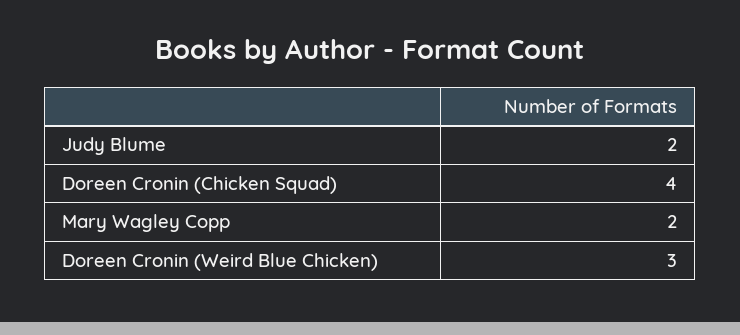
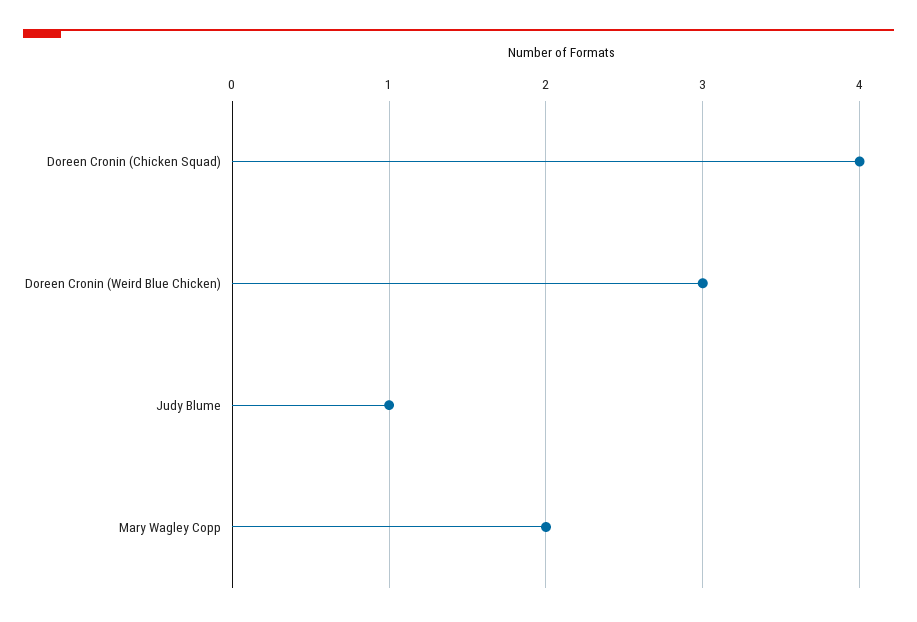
  {
-   "Judy Blume": 2,
+   "Judy Blume": 1,
    "Doreen Cronin (Chicken Squad)": 4,
    "Mary Wagley Copp": 2,
    "Doreen Cronin (Weird Blue Chicken)": 3
  }

